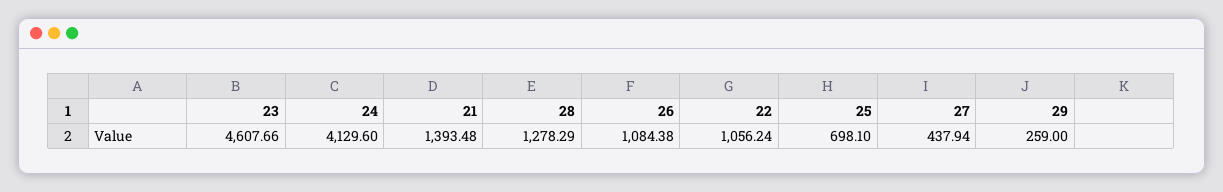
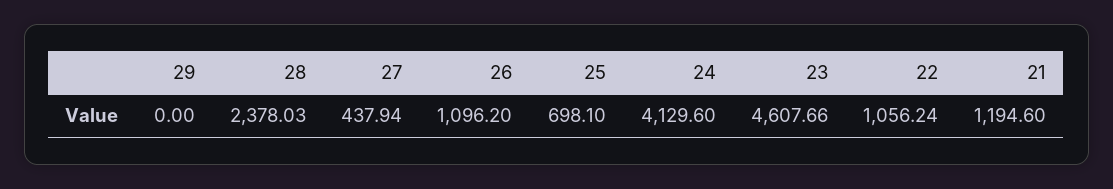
  {
    "23": 4607.66,
    "24": 4129.6,
-   "21": 1393.48,
+   "21": 1194.6,
-   "28": 1278.29,
+   "28": 2378.03,
-   "26": 1084.38,
+   "26": 1096.2,
    "22": 1056.24,
    "25": 698.1,
    "27": 437.94,
-   "29": 259
+   "29": 0
  }

